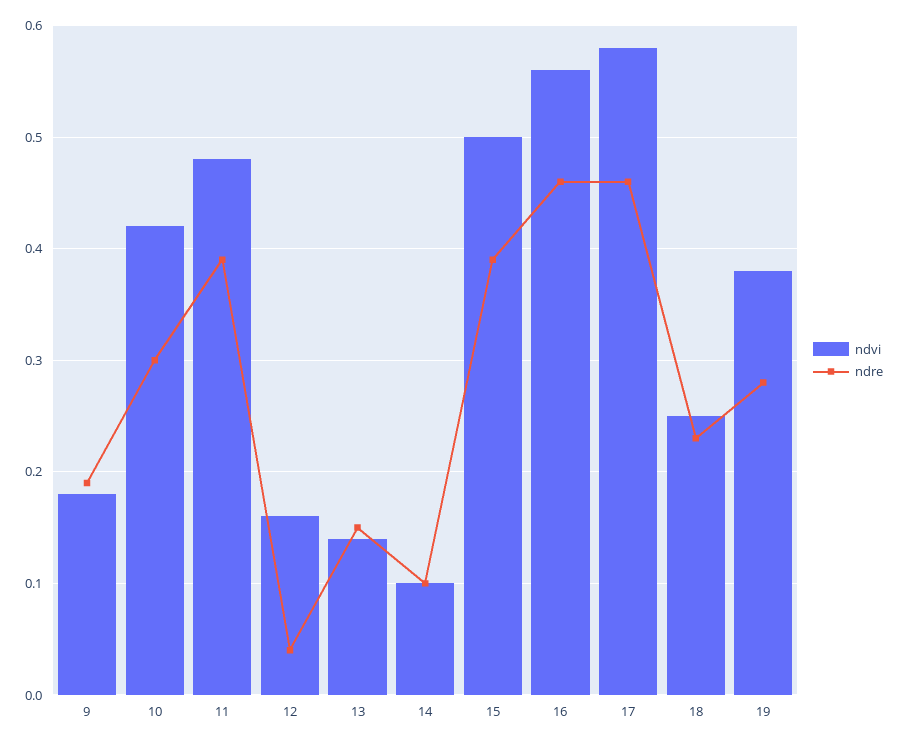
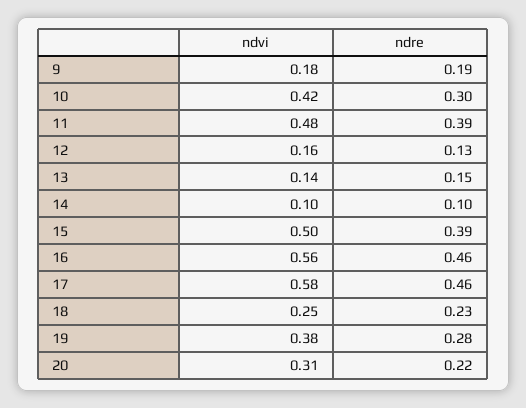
  {
    "ndvi": {
      "9": 0.18,
      "10": 0.42,
      "11": 0.48,
      "12": 0.16,
      "13": 0.14,
      "14": 0.1,
      "15": 0.5,
      "16": 0.56,
      "17": 0.58,
      "18": 0.25,
-     "19": 0.38
+     "19": 0.38,
+     "20": 0.31
    },
    "ndre": {
      "9": 0.19,
      "10": 0.3,
      "11": 0.39,
-     "12": 0.04,
+     "12": 0.13,
      "13": 0.15,
      "14": 0.1,
      "15": 0.39,
      "16": 0.46,
      "17": 0.46,
      "18": 0.23,
-     "19": 0.28
+     "19": 0.28,
+     "20": 0.22
    }
  }

